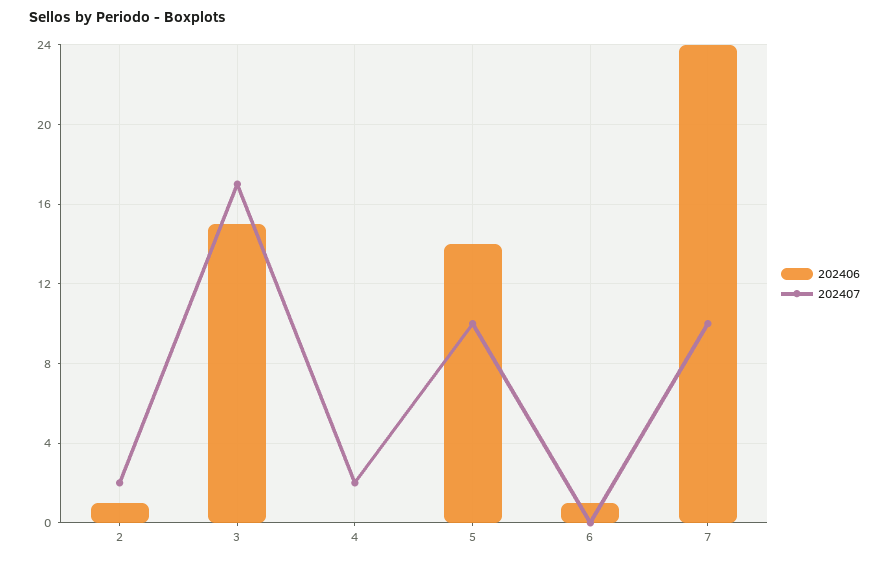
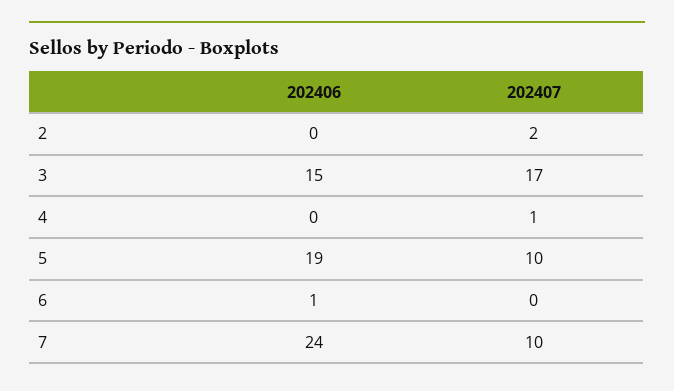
  {
    "202406": {
-     "2": 1,
+     "2": 0,
      "3": 15,
      "4": 0,
-     "5": 14,
+     "5": 19,
      "6": 1,
      "7": 24
    },
    "202407": {
      "2": 2,
      "3": 17,
-     "4": 2,
+     "4": 1,
      "5": 10,
      "6": 0,
      "7": 10
    }
  }

